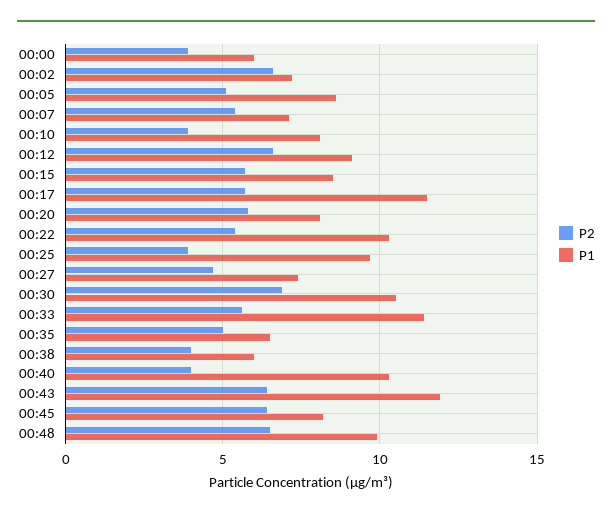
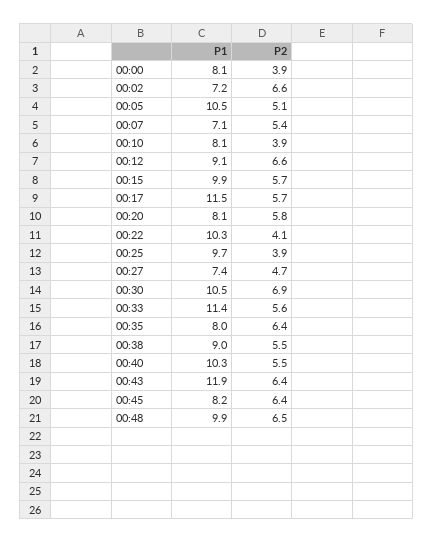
  {
    "P2": {
      "00:00": 3.9,
      "00:02": 6.6,
      "00:05": 5.1,
      "00:07": 5.4,
      "00:10": 3.9,
      "00:12": 6.6,
      "00:15": 5.7,
      "00:17": 5.7,
      "00:20": 5.8,
-     "00:22": 5.5,
+     "00:22": 4.1,
      "00:25": 3.9,
      "00:27": 4.7,
      "00:30": 6.9,
      "00:33": 5.6,
-     "00:35": 5,
+     "00:35": 6.4,
-     "00:38": 4,
+     "00:38": 5.5,
-     "00:40": 4,
+     "00:40": 5.5,
      "00:43": 6.4,
      "00:45": 6.4,
      "00:48": 6.5
    },
    "P1": {
-     "00:00": 6,
+     "00:00": 8.1,
      "00:02": 7.2,
-     "00:05": 8.5,
+     "00:05": 10.5,
      "00:07": 7.1,
      "00:10": 8.1,
      "00:12": 9.1,
-     "00:15": 8.5,
+     "00:15": 9.9,
      "00:17": 11.5,
      "00:20": 8.1,
      "00:22": 10.3,
      "00:25": 9.7,
      "00:27": 7.4,
      "00:30": 10.5,
      "00:33": 11.4,
-     "00:35": 6.5,
+     "00:35": 8,
-     "00:38": 6,
+     "00:38": 9,
      "00:40": 10.3,
      "00:43": 11.9,
      "00:45": 8.2,
      "00:48": 9.9
    }
  }

